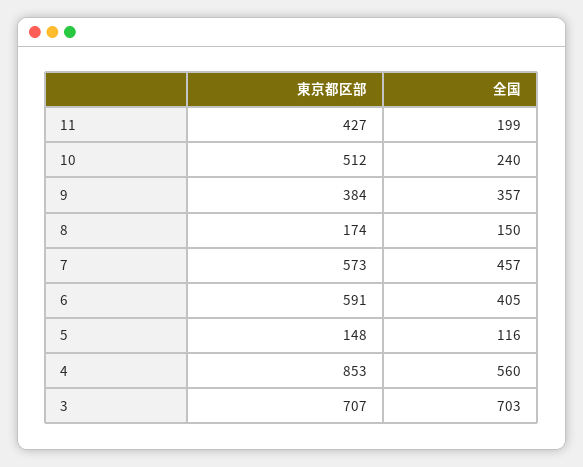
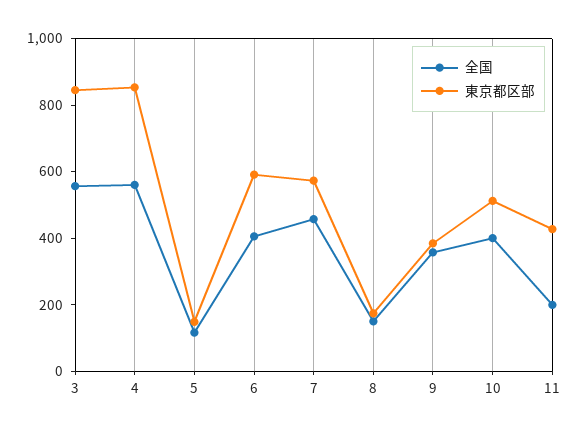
  {
    "東京都区部": {
      "11": 427,
      "10": 512,
      "9": 384,
      "8": 174,
      "7": 573,
      "6": 591,
      "5": 148,
      "4": 853,
-     "3": 707
+     "3": 850
    },
    "全国": {
      "11": 199,
-     "10": 240,
+     "10": 400,
      "9": 357,
      "8": 150,
      "7": 457,
      "6": 405,
      "5": 116,
      "4": 560,
-     "3": 703
+     "3": 550
    }
  }

